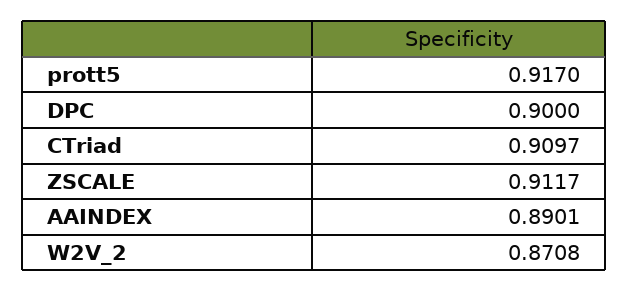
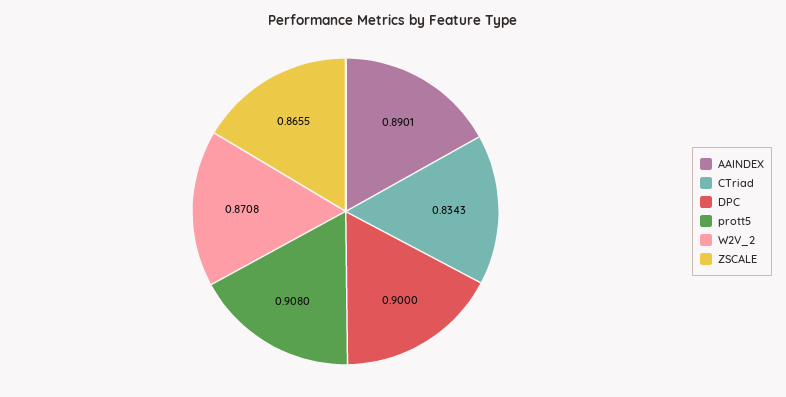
  {
-   "prott5": 0.917,
+   "prott5": 0.908,
    "DPC": 0.9,
-   "CTriad": 0.9097,
+   "CTriad": 0.8343,
-   "ZSCALE": 0.9117,
+   "ZSCALE": 0.8655,
    "AAINDEX": 0.8901,
    "W2V_2": 0.8708
  }

